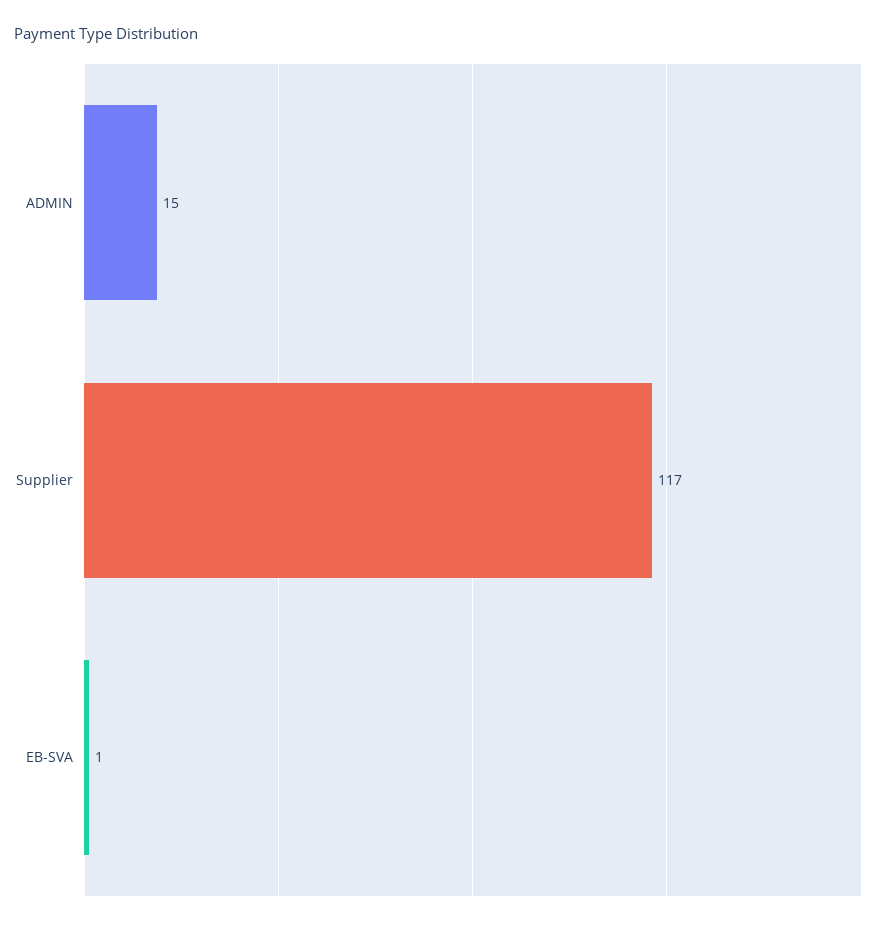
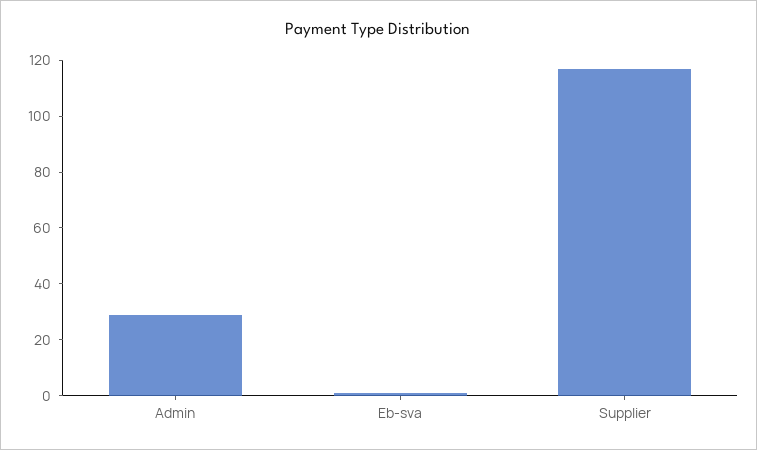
  {
-   "ADMIN": 15,
+   "ADMIN": 30,
    "Supplier": 117,
    "EB-SVA": 1
  }

